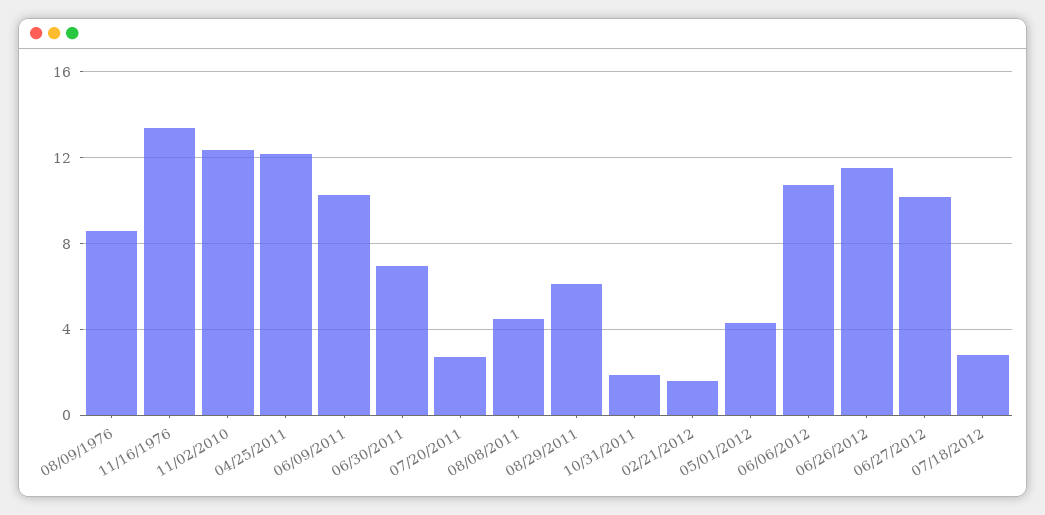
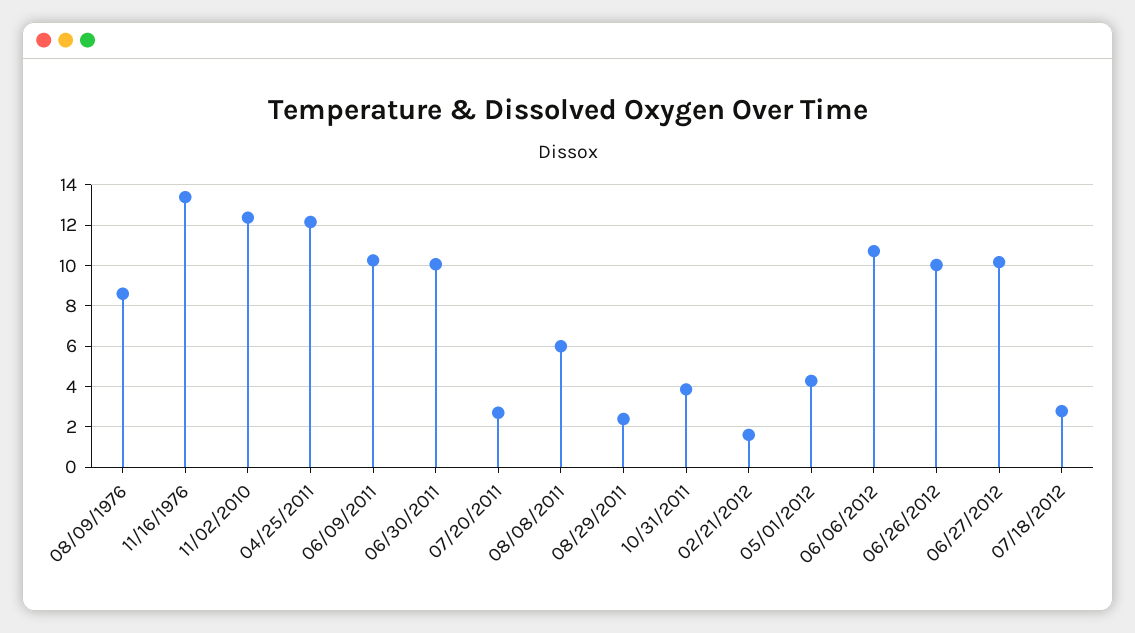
  {
    "08/09/1976": 8.5,
    "11/16/1976": 13.5,
    "11/02/2010": 12.5,
    "04/25/2011": 12,
    "06/09/2011": 10.5,
-   "06/30/2011": 7,
+   "06/30/2011": 10,
    "07/20/2011": 2.5,
-   "08/08/2011": 4.5,
+   "08/08/2011": 6,
-   "08/29/2011": 6,
+   "08/29/2011": 2.5,
-   "10/31/2011": 2,
+   "10/31/2011": 4,
    "02/21/2012": 1.5,
    "05/01/2012": 4.5,
    "06/06/2012": 10.5,
-   "06/26/2012": 11.5,
+   "06/26/2012": 10,
    "06/27/2012": 10,
    "07/18/2012": 3
  }

